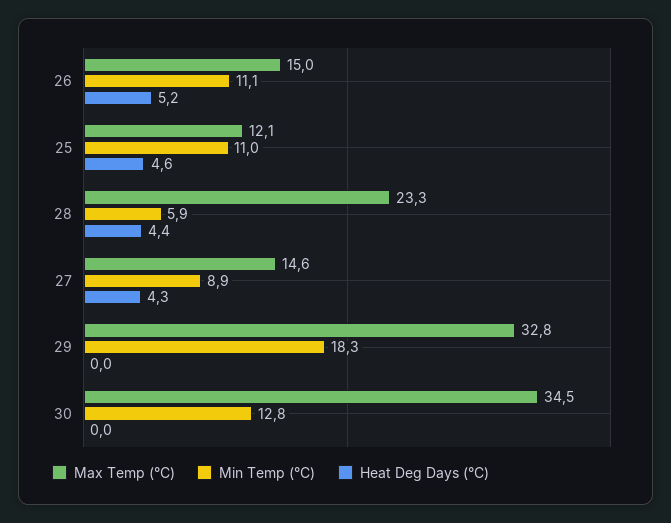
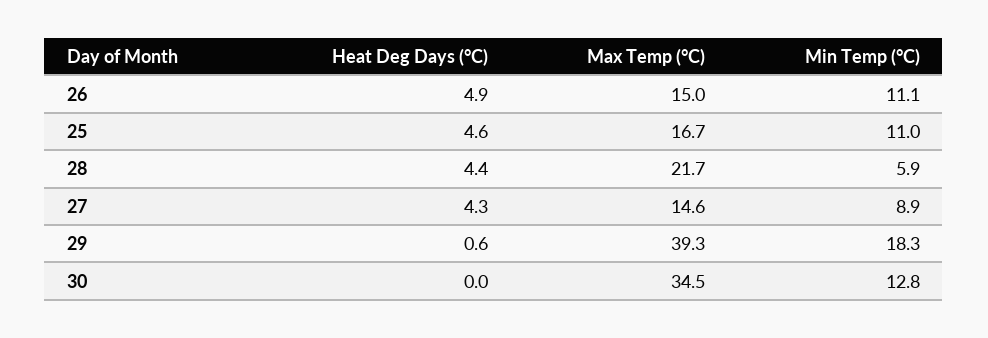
  {
    "Max Temp (°C)": {
      "26": 15,
-     "25": 12.1,
+     "25": 16.7,
-     "28": 23.3,
+     "28": 21.7,
      "27": 14.6,
-     "29": 32.8,
+     "29": 39.3,
      "30": 34.5
    },
    "Min Temp (°C)": {
      "26": 11.1,
      "25": 11,
      "28": 5.9,
      "27": 8.9,
      "29": 18.3,
      "30": 12.8
    },
    "Heat Deg Days (°C)": {
-     "26": 5.2,
+     "26": 4.9,
      "25": 4.6,
      "28": 4.4,
      "27": 4.3,
-     "29": 0,
+     "29": 0.6,
      "30": 0
    }
  }

